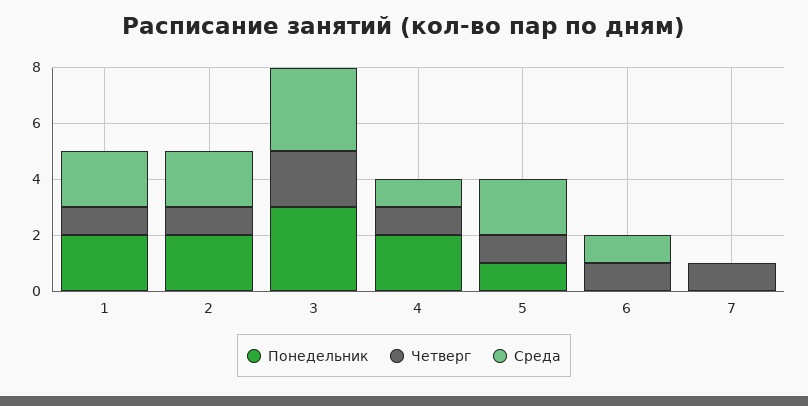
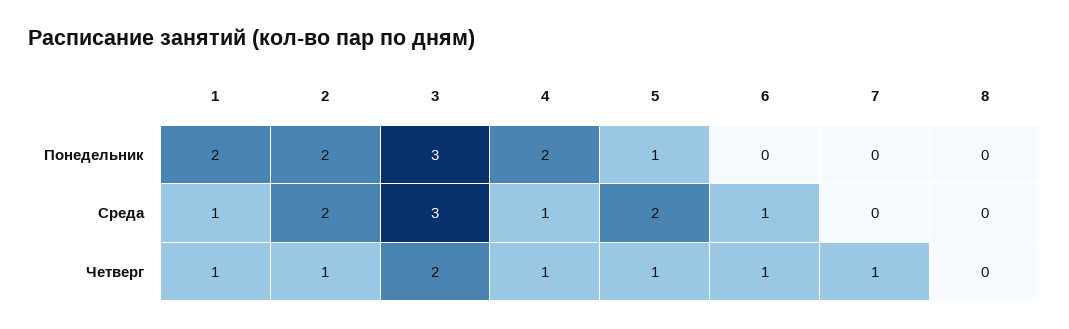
  {
    "Понедельник": {
      "1": 2,
      "2": 2,
      "3": 3,
      "4": 2,
      "5": 1,
      "6": 0,
-     "7": 0
+     "7": 0,
+     "8": 0
    },
    "Четверг": {
      "1": 1,
      "2": 1,
      "3": 2,
      "4": 1,
      "5": 1,
      "6": 1,
-     "7": 1
+     "7": 1,
+     "8": 0
    },
    "Среда": {
-     "1": 2,
+     "1": 1,
      "2": 2,
      "3": 3,
      "4": 1,
      "5": 2,
      "6": 1,
-     "7": 0
+     "7": 0,
+     "8": 0
    }
  }

